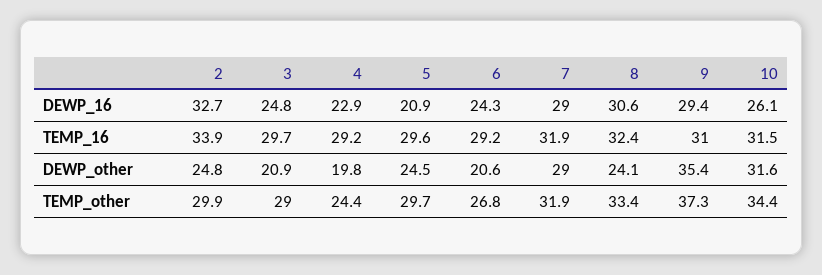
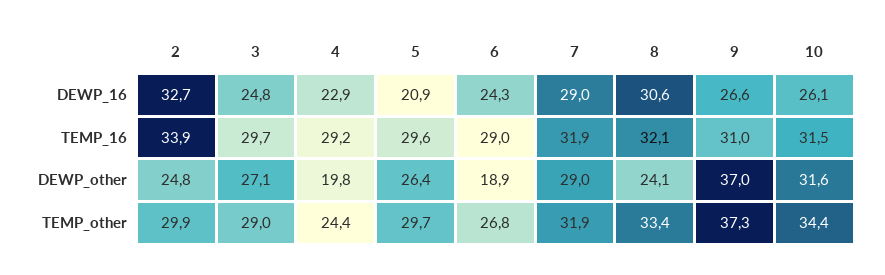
  {
    "2": {
      "DEWP_16": 32.7,
      "TEMP_16": 33.9,
      "DEWP_other": 24.8,
      "TEMP_other": 29.9
    },
    "3": {
      "DEWP_16": 24.8,
      "TEMP_16": 29.7,
-     "DEWP_other": 20.9,
+     "DEWP_other": 27.1,
      "TEMP_other": 29
    },
    "4": {
      "DEWP_16": 22.9,
      "TEMP_16": 29.2,
      "DEWP_other": 19.8,
      "TEMP_other": 24.4
    },
    "5": {
      "DEWP_16": 20.9,
      "TEMP_16": 29.6,
-     "DEWP_other": 24.5,
+     "DEWP_other": 26.4,
      "TEMP_other": 29.7
    },
    "6": {
      "DEWP_16": 24.3,
-     "TEMP_16": 29.2,
+     "TEMP_16": 29,
-     "DEWP_other": 20.6,
+     "DEWP_other": 18.9,
      "TEMP_other": 26.8
    },
    "7": {
      "DEWP_16": 29,
      "TEMP_16": 31.9,
      "DEWP_other": 29,
      "TEMP_other": 31.9
    },
    "8": {
      "DEWP_16": 30.6,
-     "TEMP_16": 32.4,
+     "TEMP_16": 32.1,
      "DEWP_other": 24.1,
      "TEMP_other": 33.4
    },
    "9": {
-     "DEWP_16": 29.4,
+     "DEWP_16": 26.6,
      "TEMP_16": 31,
-     "DEWP_other": 35.4,
+     "DEWP_other": 37,
      "TEMP_other": 37.3
    },
    "10": {
      "DEWP_16": 26.1,
      "TEMP_16": 31.5,
      "DEWP_other": 31.6,
      "TEMP_other": 34.4
    }
  }

